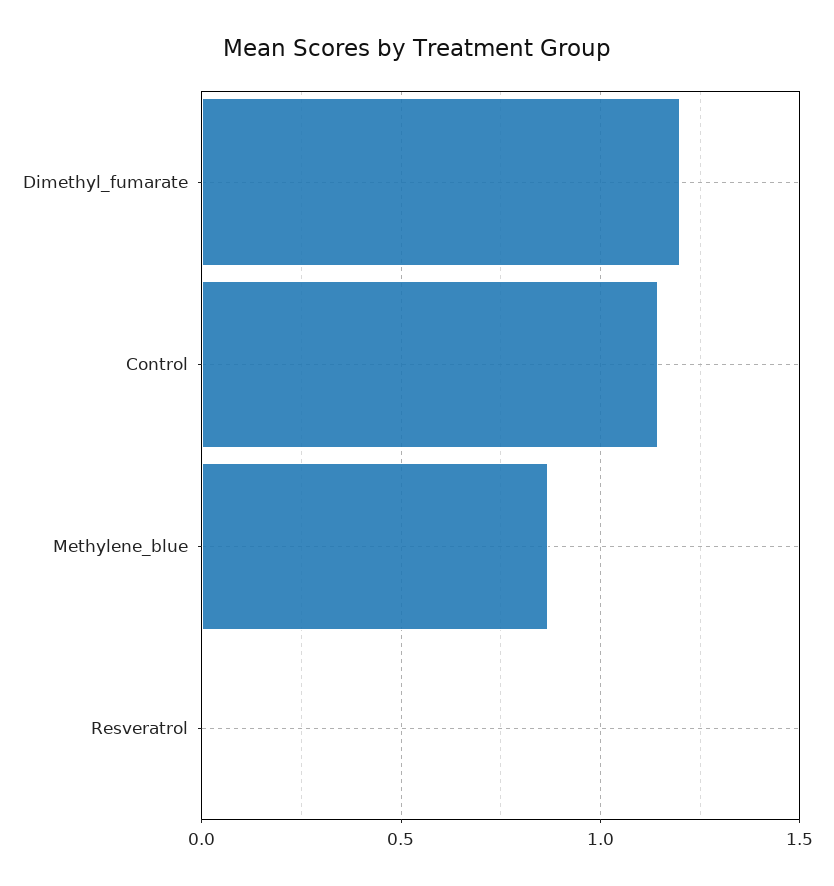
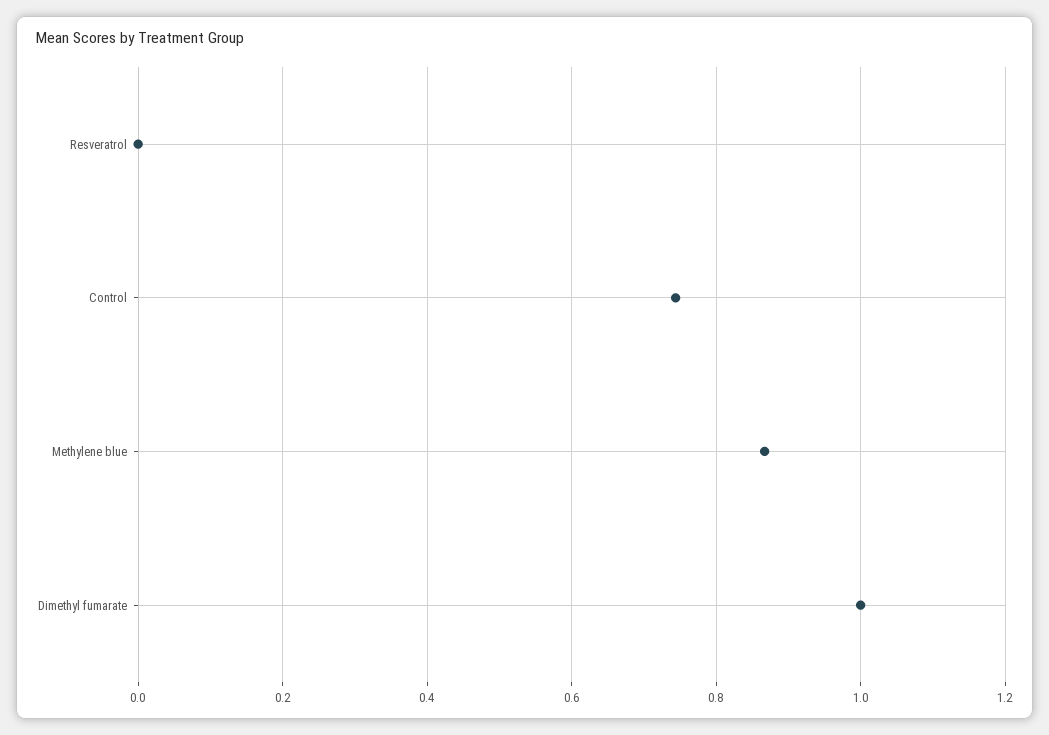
  {
-   "Dimethyl_fumarate": 1.2,
+   "Dimethyl_fumarate": 1,
-   "Control": 1.15,
+   "Control": 0.74,
    "Methylene_blue": 0.86,
    "Resveratrol": 0
  }

